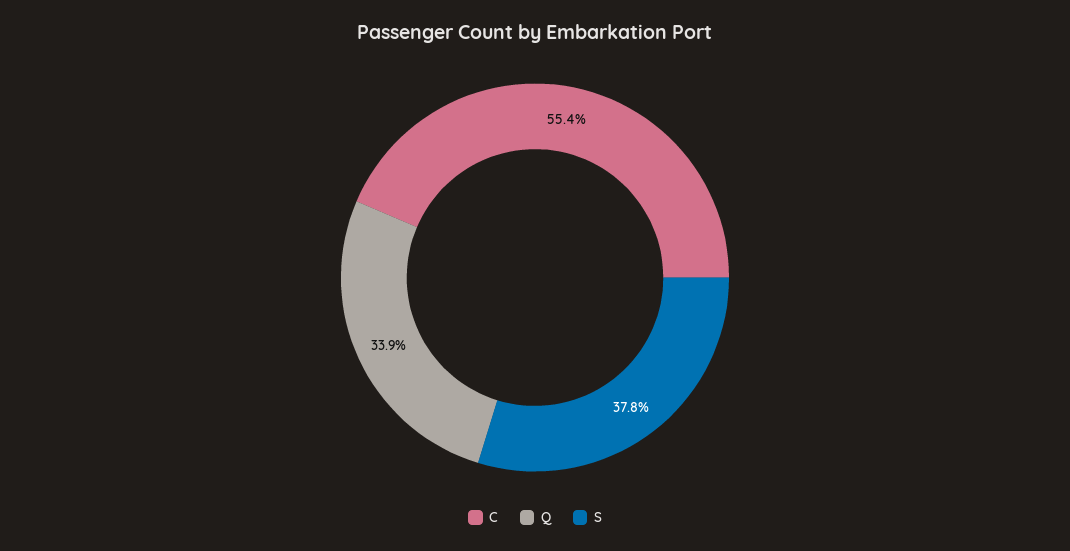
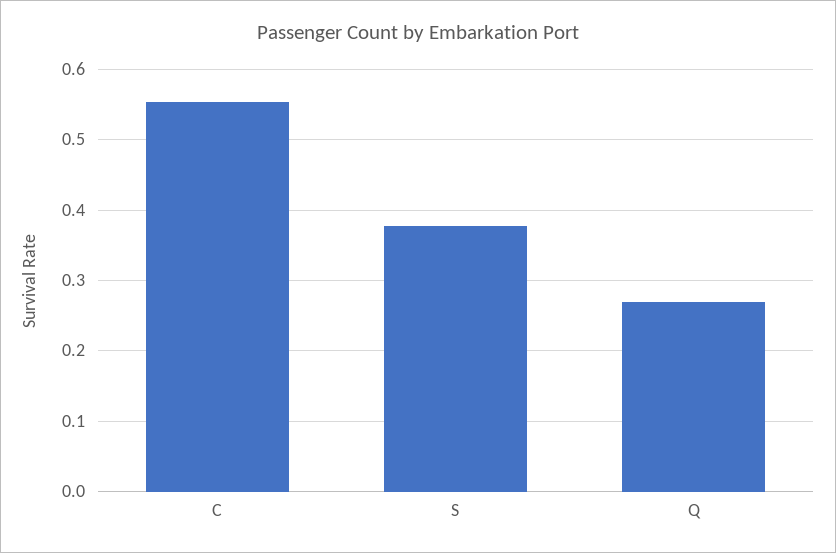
  {
    "C": 0.554,
-   "Q": 0.339,
+   "Q": 0.27,
    "S": 0.378
  }

